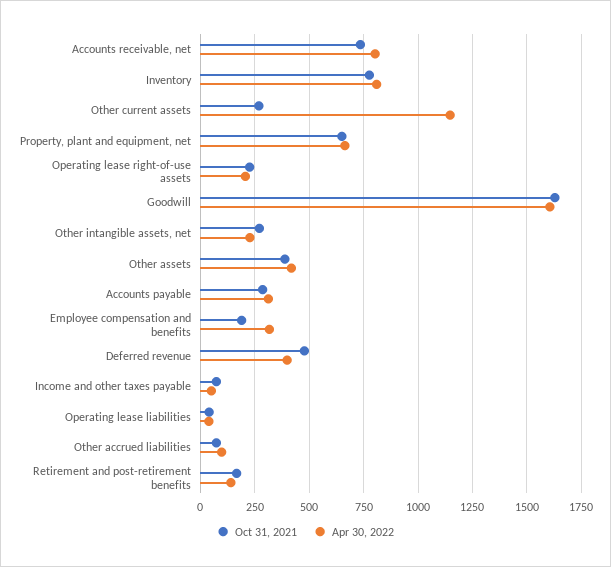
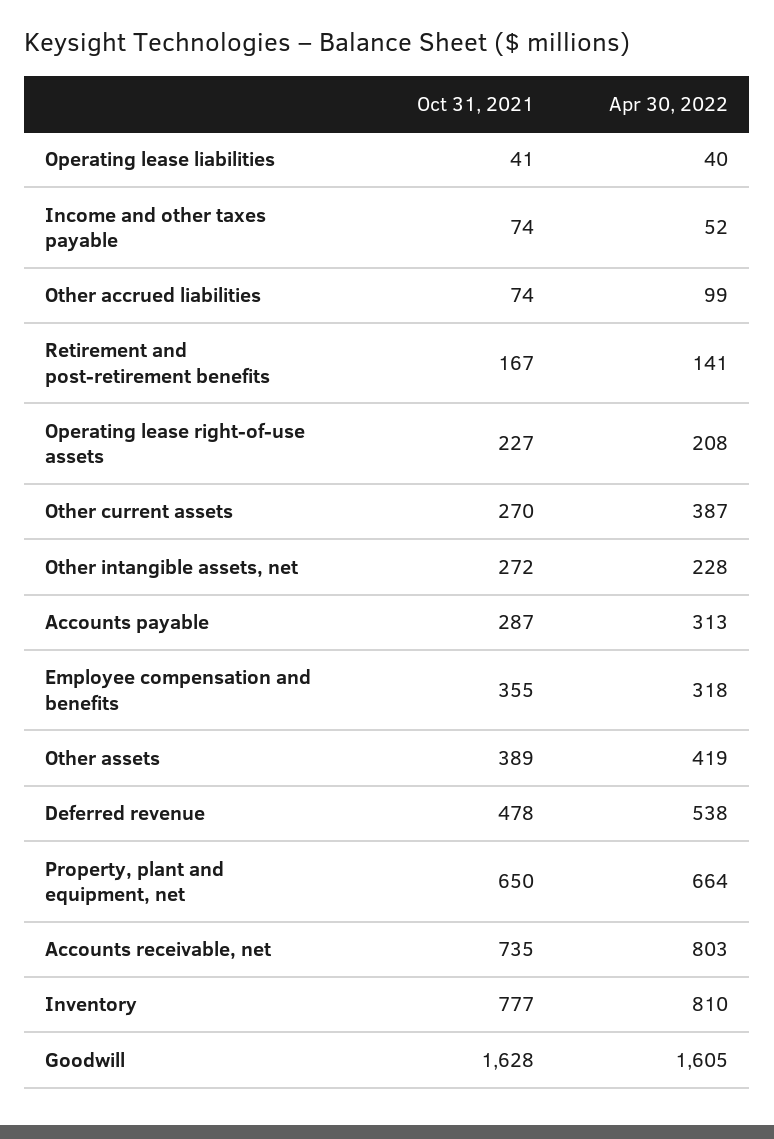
  {
    "Oct 31, 2021": {
      "Accounts receivable, net": 735,
      "Inventory": 777,
      "Other current assets": 270,
      "Property, plant and equipment, net": 650,
      "Operating lease right-of-use assets": 227,
      "Goodwill": 1628,
      "Other intangible assets, net": 272,
      "Other assets": 389,
      "Accounts payable": 287,
-     "Employee compensation and benefits": 200,
+     "Employee compensation and benefits": 355,
      "Deferred revenue": 478,
      "Income and other taxes payable": 74,
      "Operating lease liabilities": 41,
      "Other accrued liabilities": 74,
      "Retirement and post-retirement benefits": 167
    },
    "Apr 30, 2022": {
      "Accounts receivable, net": 803,
      "Inventory": 810,
-     "Other current assets": 1150,
+     "Other current assets": 387,
      "Property, plant and equipment, net": 664,
      "Operating lease right-of-use assets": 208,
      "Goodwill": 1605,
      "Other intangible assets, net": 228,
      "Other assets": 419,
      "Accounts payable": 313,
      "Employee compensation and benefits": 318,
-     "Deferred revenue": 400,
+     "Deferred revenue": 538,
      "Income and other taxes payable": 52,
      "Operating lease liabilities": 40,
      "Other accrued liabilities": 99,
      "Retirement and post-retirement benefits": 141
    }
  }

